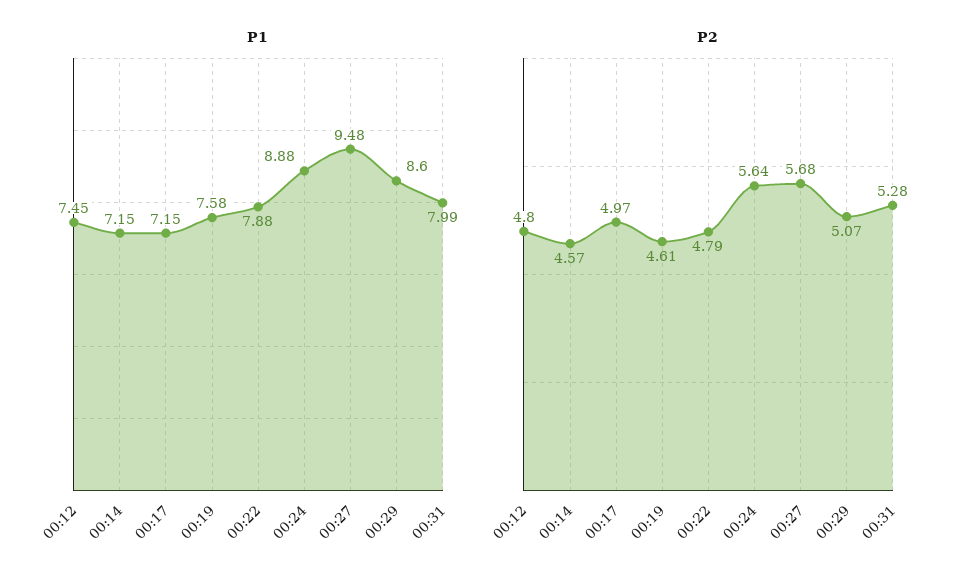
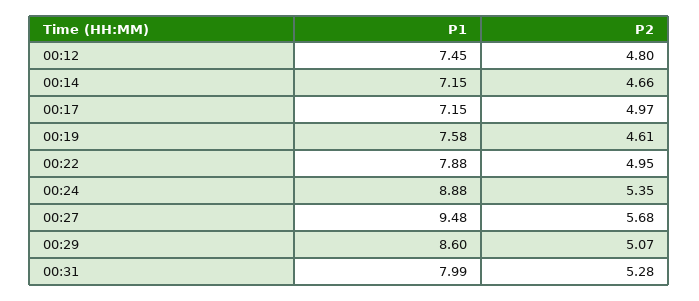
  {
    "P1": {
      "00:12": 7.45,
      "00:14": 7.15,
      "00:17": 7.15,
      "00:19": 7.58,
      "00:22": 7.88,
      "00:24": 8.88,
      "00:27": 9.48,
      "00:29": 8.6,
      "00:31": 7.99
    },
    "P2": {
      "00:12": 4.8,
-     "00:14": 4.57,
+     "00:14": 4.66,
      "00:17": 4.97,
      "00:19": 4.61,
-     "00:22": 4.79,
+     "00:22": 4.95,
-     "00:24": 5.64,
+     "00:24": 5.35,
      "00:27": 5.68,
      "00:29": 5.07,
      "00:31": 5.28
    }
  }

